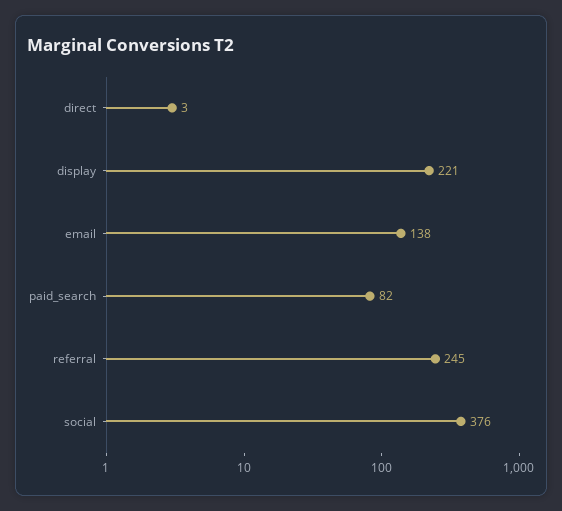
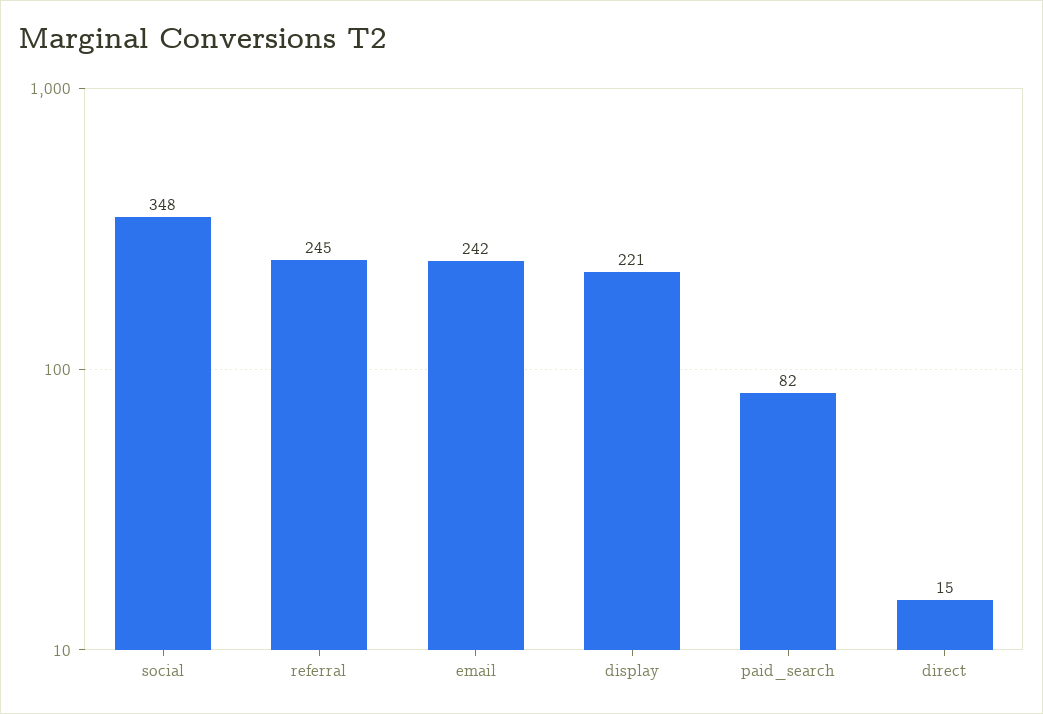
  {
-   "direct": 3,
+   "direct": 15,
    "display": 221,
-   "email": 138,
+   "email": 242,
    "paid_search": 82,
    "referral": 245,
-   "social": 376
+   "social": 348
  }

